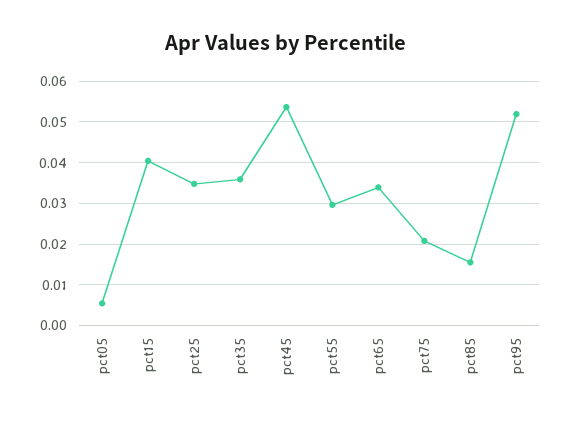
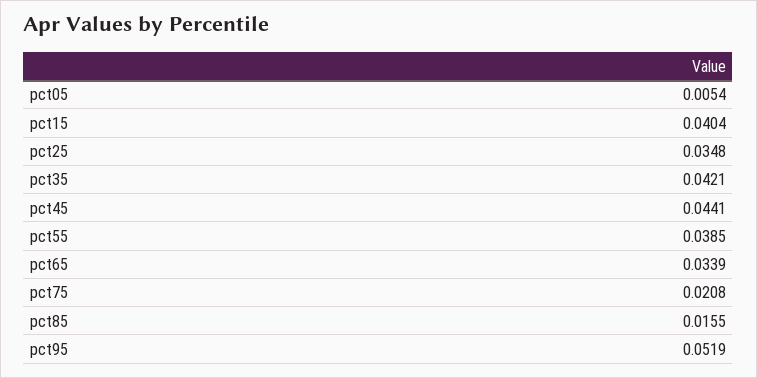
  {
    "pct05": 0.0054,
    "pct15": 0.0404,
    "pct25": 0.0348,
-   "pct35": 0.036,
+   "pct35": 0.0421,
-   "pct45": 0.054,
+   "pct45": 0.0441,
-   "pct55": 0.03,
+   "pct55": 0.0385,
    "pct65": 0.0339,
    "pct75": 0.0208,
    "pct85": 0.0155,
    "pct95": 0.0519
  }

